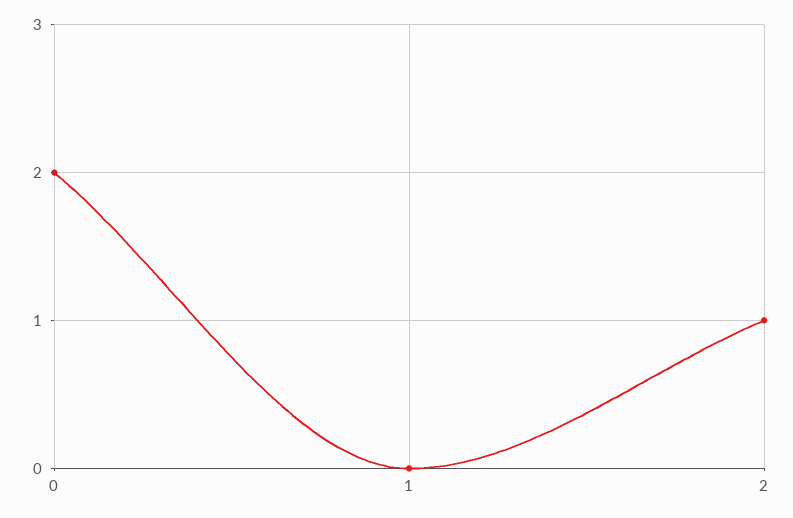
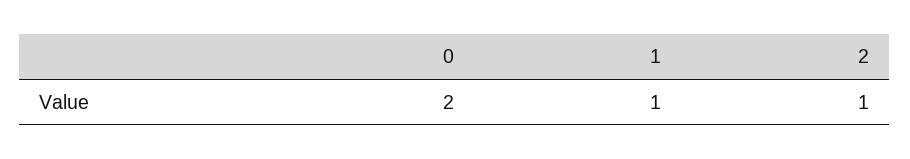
  {
    "0": 2,
-   "1": 0,
+   "1": 1,
    "2": 1
  }

